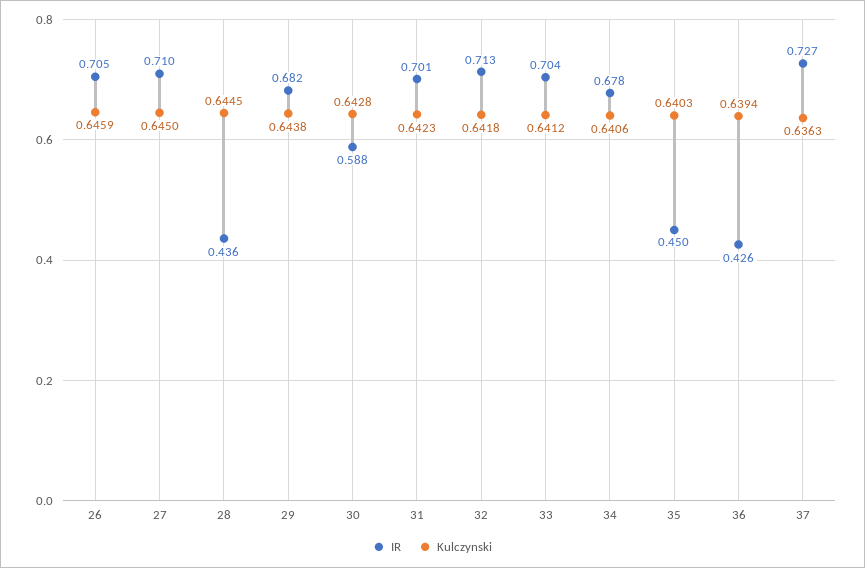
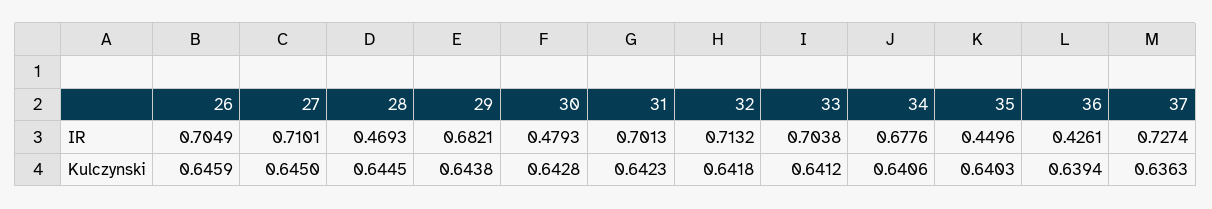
  {
    "IR": {
      "26": 0.7049,
      "27": 0.7101,
-     "28": 0.436,
+     "28": 0.4693,
      "29": 0.6821,
-     "30": 0.588,
+     "30": 0.4793,
      "31": 0.7013,
      "32": 0.7132,
      "33": 0.7038,
      "34": 0.6776,
      "35": 0.4496,
      "36": 0.4261,
      "37": 0.7274
    },
    "Kulczynski": {
      "26": 0.6459,
      "27": 0.645,
      "28": 0.6445,
      "29": 0.6438,
      "30": 0.6428,
      "31": 0.6423,
      "32": 0.6418,
      "33": 0.6412,
      "34": 0.6406,
      "35": 0.6403,
      "36": 0.6394,
      "37": 0.6363
    }
  }

